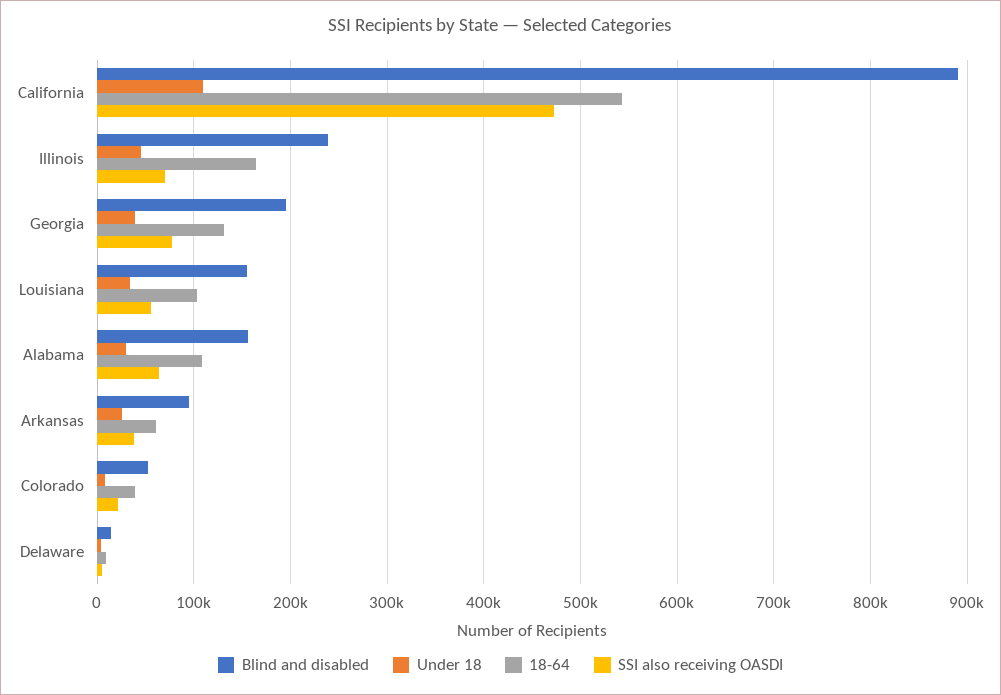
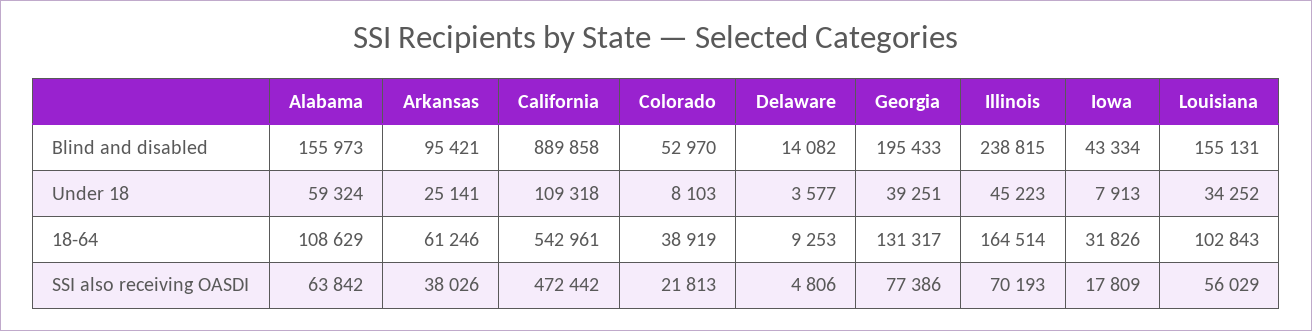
  {
    "Blind and disabled": {
      "California": 889858,
      "Illinois": 238815,
      "Georgia": 195433,
      "Louisiana": 155131,
      "Alabama": 155973,
      "Arkansas": 95421,
      "Colorado": 52970,
-     "Delaware": 14082
+     "Delaware": 14082,
+     "Iowa": 43334
    },
    "Under 18": {
      "California": 109318,
      "Illinois": 45223,
      "Georgia": 39251,
      "Louisiana": 34252,
-     "Alabama": 30000,
+     "Alabama": 59324,
      "Arkansas": 25141,
      "Colorado": 8103,
-     "Delaware": 3577
+     "Delaware": 3577,
+     "Iowa": 7913
    },
    "18-64": {
      "California": 542961,
      "Illinois": 164514,
      "Georgia": 131317,
      "Louisiana": 102843,
      "Alabama": 108629,
      "Arkansas": 61246,
      "Colorado": 38919,
-     "Delaware": 9253
+     "Delaware": 9253,
+     "Iowa": 31826
    },
    "SSI also receiving OASDI": {
      "California": 472442,
      "Illinois": 70193,
      "Georgia": 77386,
      "Louisiana": 56029,
      "Alabama": 63842,
      "Arkansas": 38026,
      "Colorado": 21813,
-     "Delaware": 4806
+     "Delaware": 4806,
+     "Iowa": 17809
    }
  }

